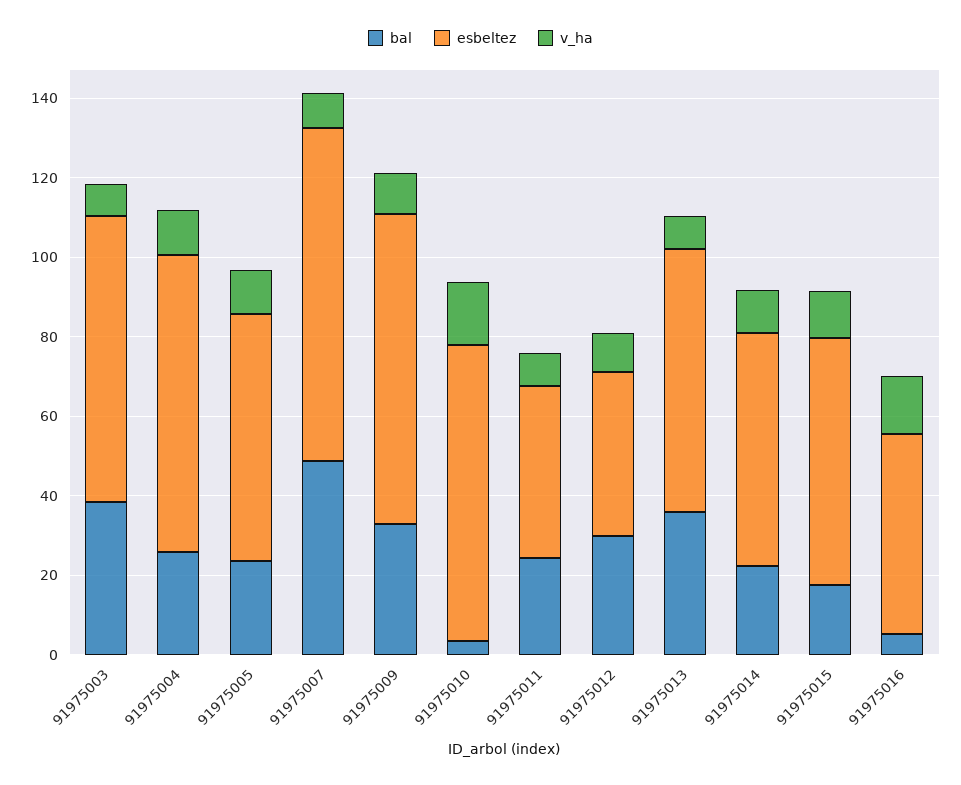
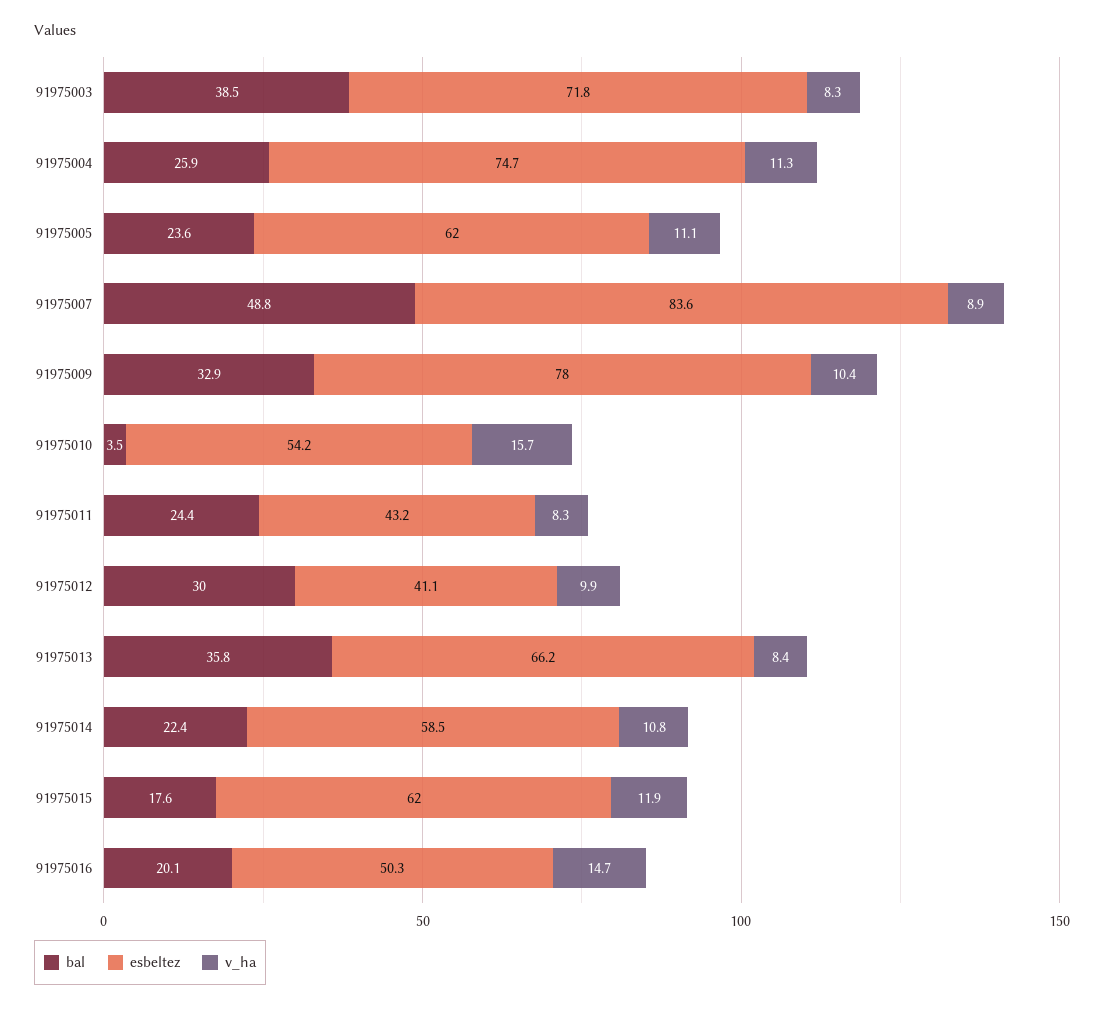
  {
    "bal": {
      "91975003": 38.5,
      "91975004": 25.9,
      "91975005": 23.6,
      "91975007": 48.8,
      "91975009": 32.9,
      "91975010": 3.5,
      "91975011": 24.4,
      "91975012": 30,
      "91975013": 35.8,
      "91975014": 22.4,
      "91975015": 17.6,
-     "91975016": 5
+     "91975016": 20.1
    },
    "esbeltez": {
      "91975003": 71.8,
      "91975004": 74.7,
      "91975005": 62,
      "91975007": 83.6,
      "91975009": 78,
-     "91975010": 75,
+     "91975010": 54.2,
      "91975011": 43.2,
      "91975012": 41.1,
      "91975013": 66.2,
      "91975014": 58.5,
      "91975015": 62,
      "91975016": 50.3
    },
    "v_ha": {
      "91975003": 8.3,
      "91975004": 11.3,
      "91975005": 11.1,
      "91975007": 8.9,
      "91975009": 10.4,
      "91975010": 15.7,
      "91975011": 8.3,
      "91975012": 9.9,
      "91975013": 8.4,
      "91975014": 10.8,
      "91975015": 11.9,
      "91975016": 14.7
    }
  }

